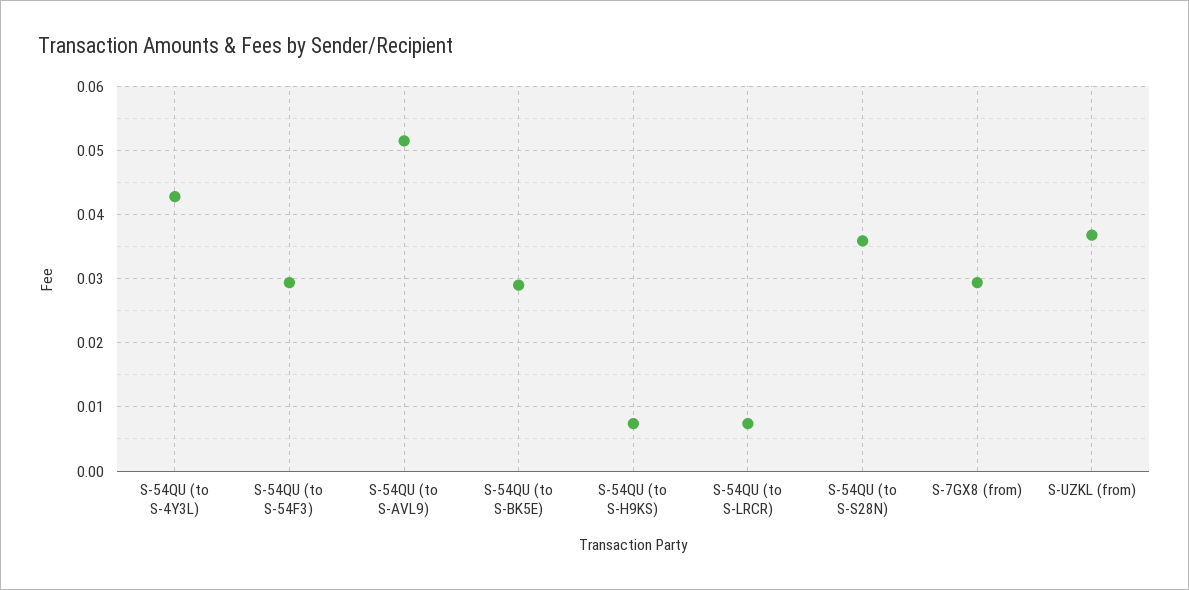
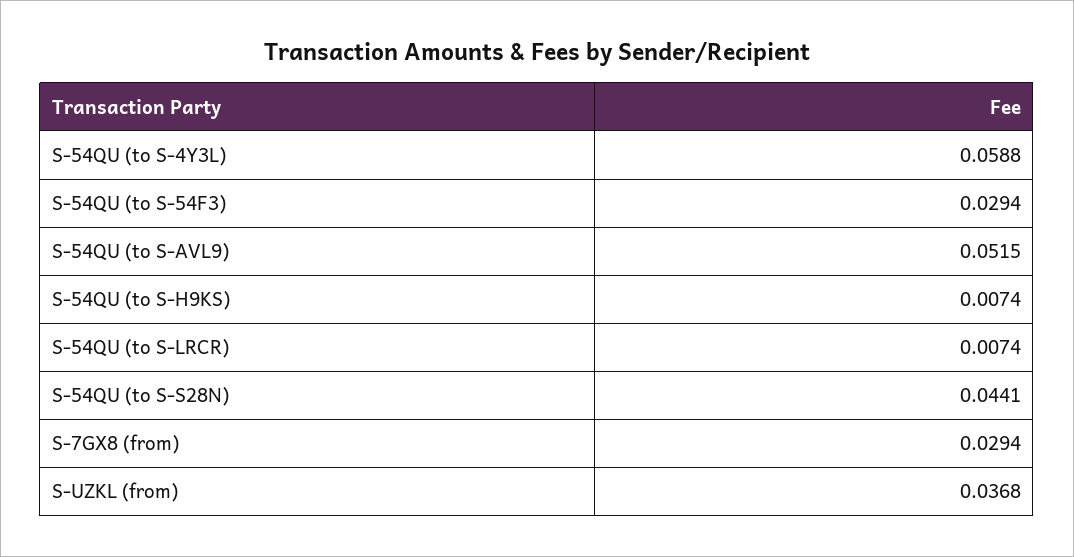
  {
-   "S-54QU (to S-4Y3L)": 0.043,
+   "S-54QU (to S-4Y3L)": 0.0588,
    "S-54QU (to S-54F3)": 0.0294,
    "S-54QU (to S-AVL9)": 0.0515,
-   "S-54QU (to S-BK5E)": 0.029,
    "S-54QU (to S-H9KS)": 0.0074,
    "S-54QU (to S-LRCR)": 0.0074,
-   "S-54QU (to S-S28N)": 0.036,
+   "S-54QU (to S-S28N)": 0.0441,
    "S-7GX8 (from)": 0.0294,
    "S-UZKL (from)": 0.0368
  }

